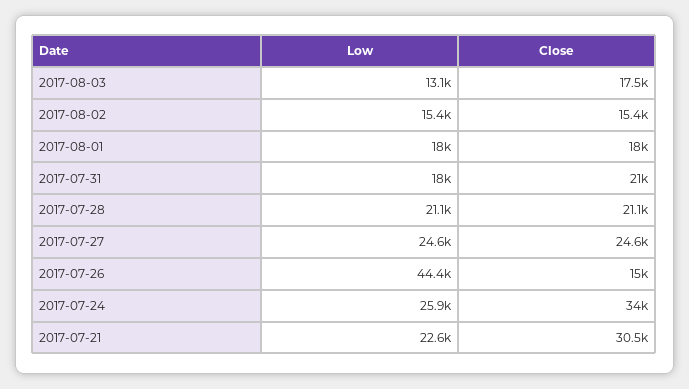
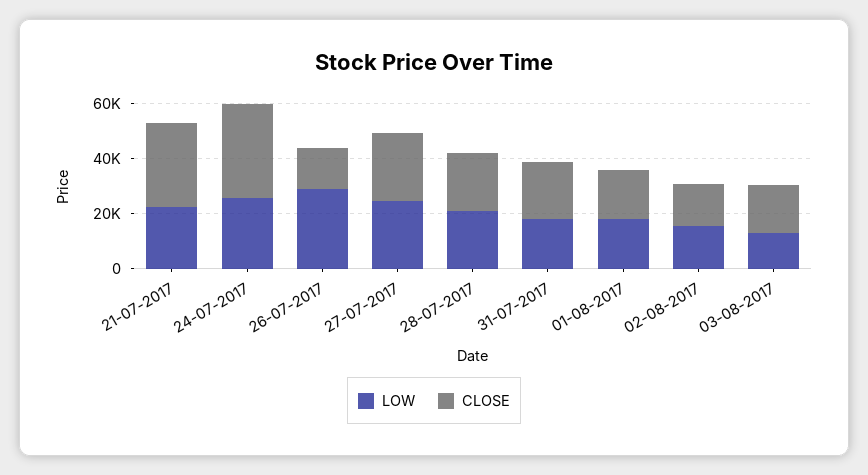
  {
    "Low": {
      "2017-08-03": 13100,
      "2017-08-02": 15400,
      "2017-08-01": 18000,
      "2017-07-31": 18000,
      "2017-07-28": 21100,
      "2017-07-27": 24600,
-     "2017-07-26": 44400,
+     "2017-07-26": 30000,
      "2017-07-24": 25900,
      "2017-07-21": 22600
    },
    "Close": {
      "2017-08-03": 17500,
      "2017-08-02": 15400,
      "2017-08-01": 18000,
      "2017-07-31": 21000,
      "2017-07-28": 21100,
      "2017-07-27": 24600,
      "2017-07-26": 15000,
      "2017-07-24": 34000,
      "2017-07-21": 30500
    }
  }

